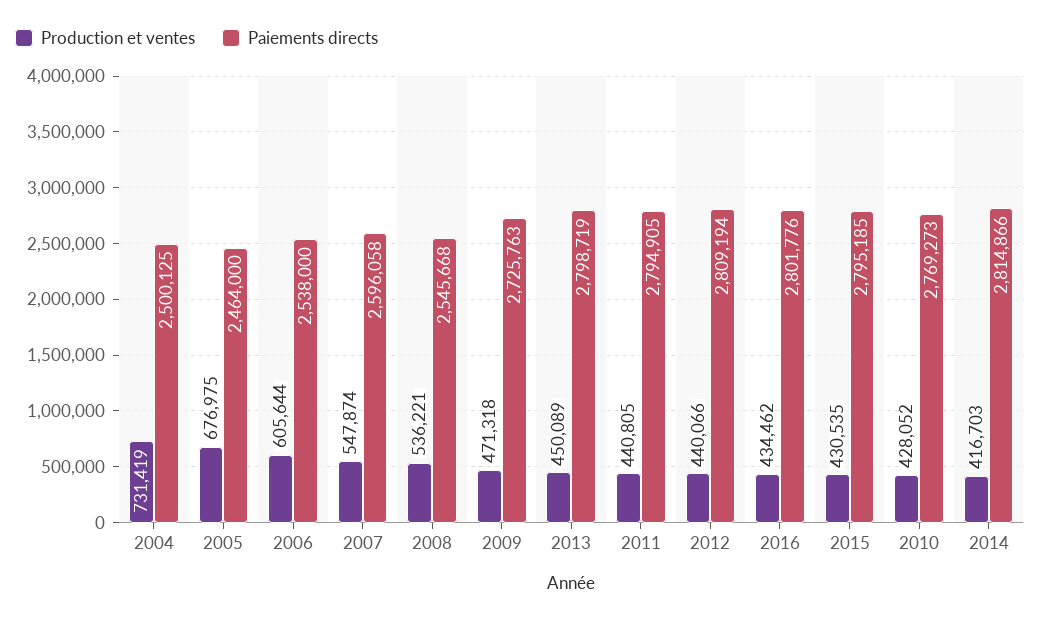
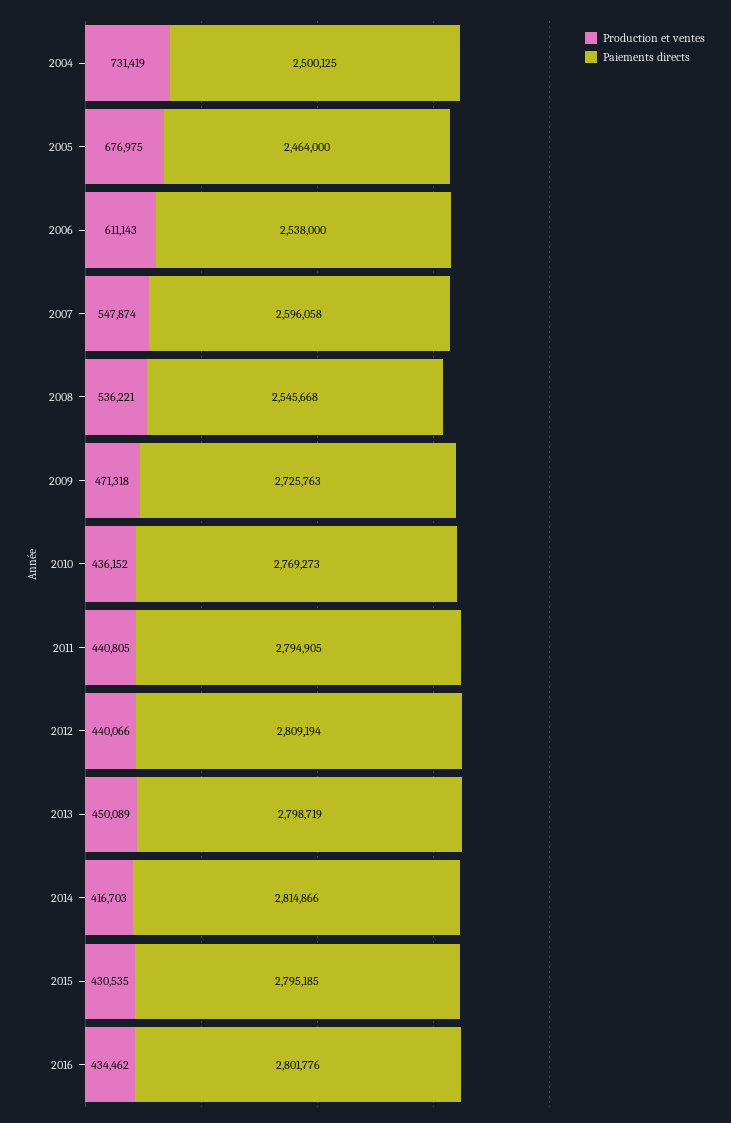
  {
    "Production et ventes": {
      "2004": 731419,
      "2005": 676975,
-     "2006": 605644,
+     "2006": 611143,
      "2007": 547874,
      "2008": 536221,
      "2009": 471318,
      "2013": 450089,
      "2011": 440805,
      "2012": 440066,
      "2016": 434462,
      "2015": 430535,
-     "2010": 428052,
+     "2010": 436152,
      "2014": 416703
    },
    "Paiements directs": {
      "2004": 2500125,
      "2005": 2464000,
      "2006": 2538000,
      "2007": 2596058,
      "2008": 2545668,
      "2009": 2725763,
      "2013": 2798719,
      "2011": 2794905,
      "2012": 2809194,
      "2016": 2801776,
      "2015": 2795185,
      "2010": 2769273,
      "2014": 2814866
    }
  }

